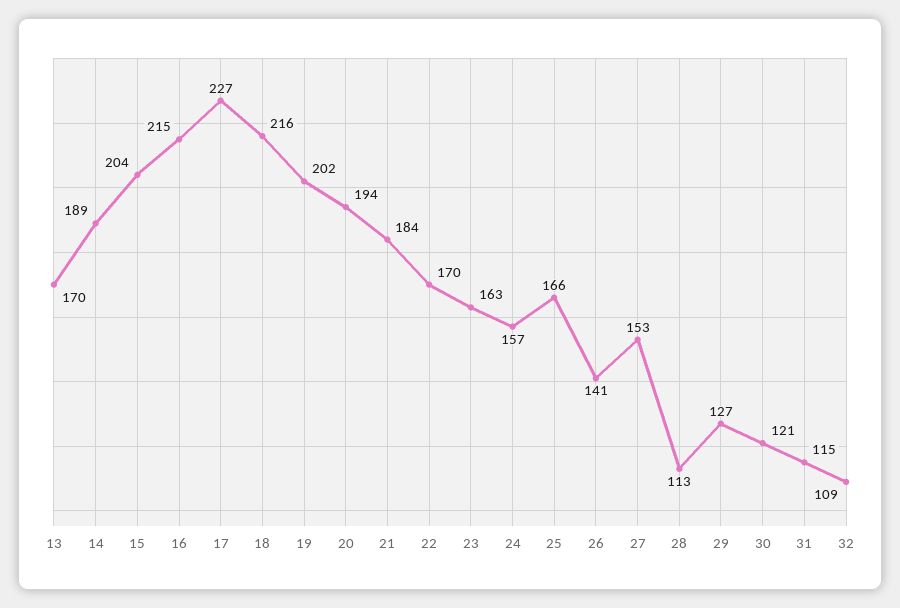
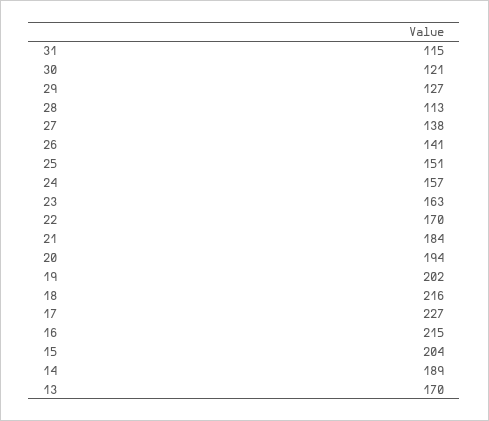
  {
    "13": 170,
    "14": 189,
    "15": 204,
    "16": 215,
    "17": 227,
    "18": 216,
    "19": 202,
    "20": 194,
    "21": 184,
    "22": 170,
    "23": 163,
    "24": 157,
-   "25": 166,
+   "25": 151,
    "26": 141,
-   "27": 153,
+   "27": 138,
    "28": 113,
    "29": 127,
    "30": 121,
-   "31": 115,
+   "31": 115
-   "32": 109
  }

